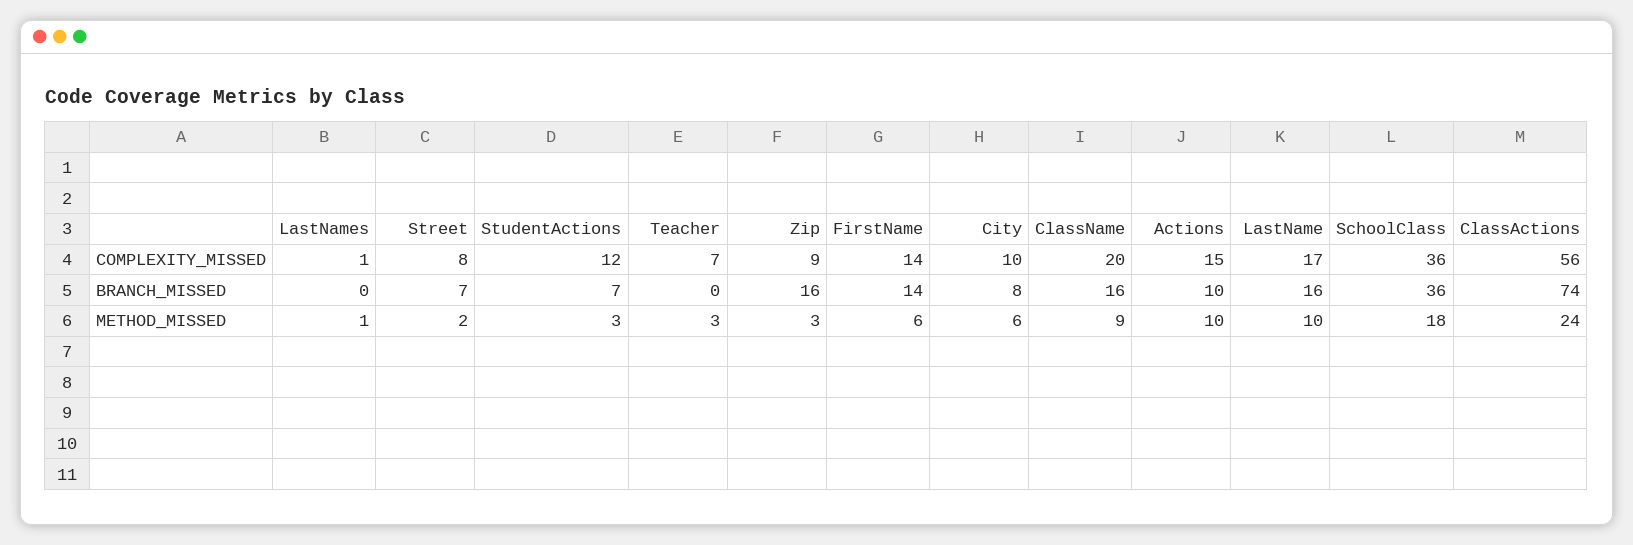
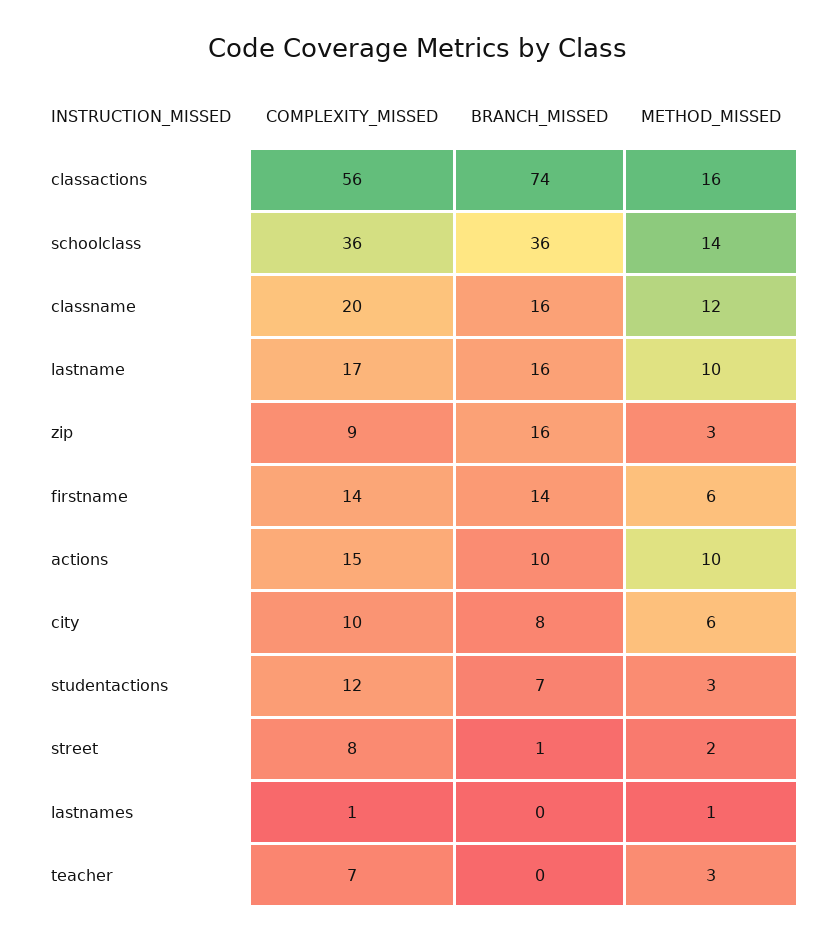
  {
    "LastNames": {
      "COMPLEXITY_MISSED": 1,
      "BRANCH_MISSED": 0,
      "METHOD_MISSED": 1
    },
    "Street": {
      "COMPLEXITY_MISSED": 8,
-     "BRANCH_MISSED": 7,
+     "BRANCH_MISSED": 1,
      "METHOD_MISSED": 2
    },
    "StudentActions": {
      "COMPLEXITY_MISSED": 12,
      "BRANCH_MISSED": 7,
      "METHOD_MISSED": 3
    },
    "Teacher": {
      "COMPLEXITY_MISSED": 7,
      "BRANCH_MISSED": 0,
      "METHOD_MISSED": 3
    },
    "Zip": {
      "COMPLEXITY_MISSED": 9,
      "BRANCH_MISSED": 16,
      "METHOD_MISSED": 3
    },
    "FirstName": {
      "COMPLEXITY_MISSED": 14,
      "BRANCH_MISSED": 14,
      "METHOD_MISSED": 6
    },
    "City": {
      "COMPLEXITY_MISSED": 10,
      "BRANCH_MISSED": 8,
      "METHOD_MISSED": 6
    },
    "ClassName": {
      "COMPLEXITY_MISSED": 20,
      "BRANCH_MISSED": 16,
-     "METHOD_MISSED": 9
+     "METHOD_MISSED": 12
    },
    "Actions": {
      "COMPLEXITY_MISSED": 15,
      "BRANCH_MISSED": 10,
      "METHOD_MISSED": 10
    },
    "LastName": {
      "COMPLEXITY_MISSED": 17,
      "BRANCH_MISSED": 16,
      "METHOD_MISSED": 10
    },
    "SchoolClass": {
      "COMPLEXITY_MISSED": 36,
      "BRANCH_MISSED": 36,
-     "METHOD_MISSED": 18
+     "METHOD_MISSED": 14
    },
    "ClassActions": {
      "COMPLEXITY_MISSED": 56,
      "BRANCH_MISSED": 74,
-     "METHOD_MISSED": 24
+     "METHOD_MISSED": 16
    }
  }

